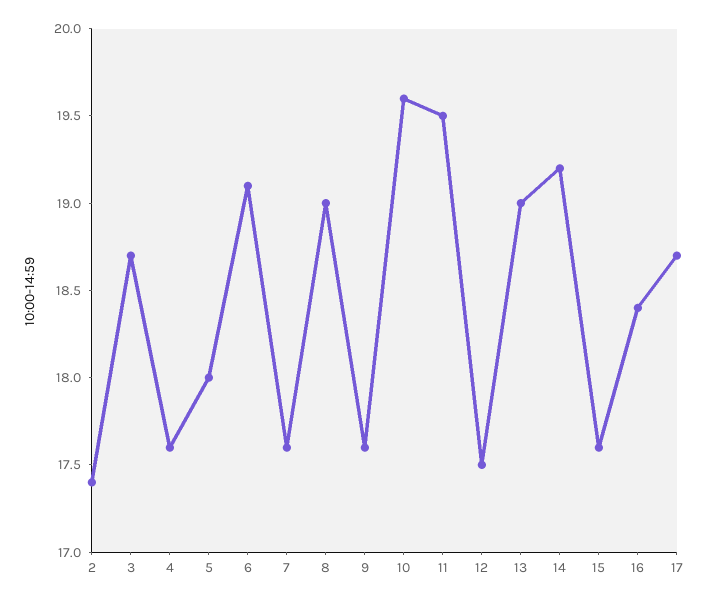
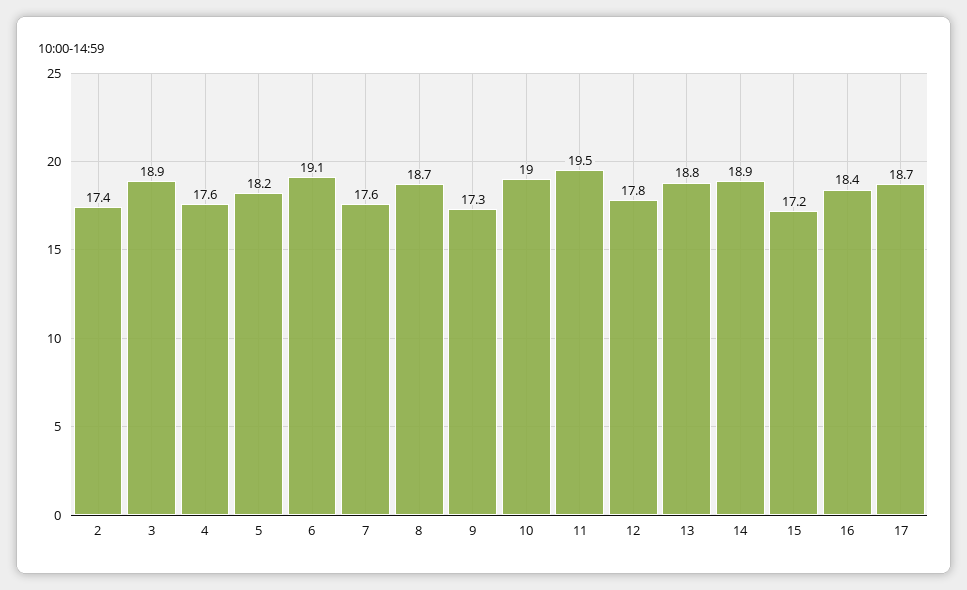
  {
    "2": 17.4,
-   "3": 18.7,
+   "3": 18.9,
    "4": 17.6,
-   "5": 18,
+   "5": 18.2,
    "6": 19.1,
    "7": 17.6,
-   "8": 19,
+   "8": 18.7,
-   "9": 17.6,
+   "9": 17.3,
-   "10": 19.6,
+   "10": 19,
    "11": 19.5,
-   "12": 17.5,
+   "12": 17.8,
-   "13": 19,
+   "13": 18.8,
-   "14": 19.2,
+   "14": 18.9,
-   "15": 17.6,
+   "15": 17.2,
    "16": 18.4,
    "17": 18.7
  }

